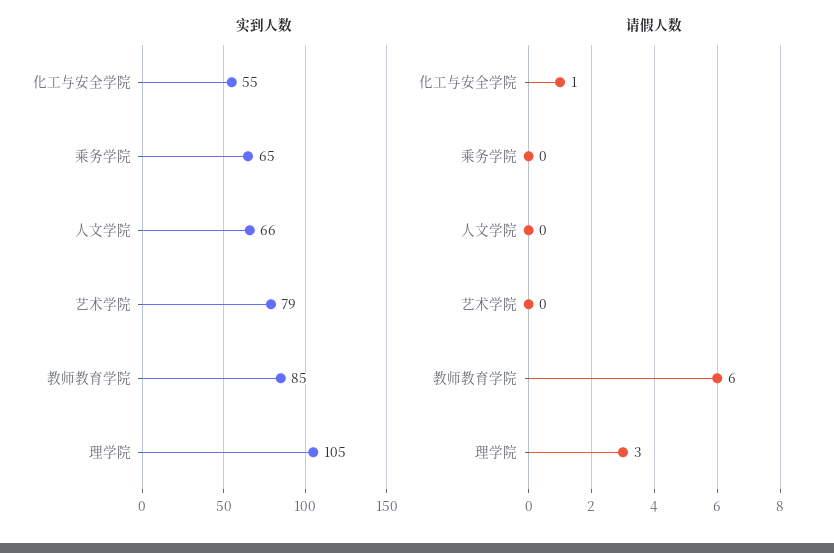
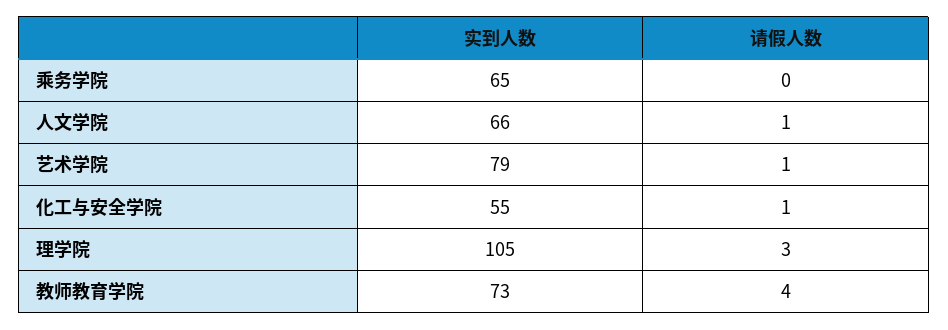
  {
    "实到人数": {
      "化工与安全学院": 55,
      "乘务学院": 65,
      "人文学院": 66,
      "艺术学院": 79,
-     "教师教育学院": 85,
+     "教师教育学院": 73,
      "理学院": 105
    },
    "请假人数": {
      "化工与安全学院": 1,
      "乘务学院": 0,
-     "人文学院": 0,
+     "人文学院": 1,
-     "艺术学院": 0,
+     "艺术学院": 1,
-     "教师教育学院": 6,
+     "教师教育学院": 4,
      "理学院": 3
    }
  }

